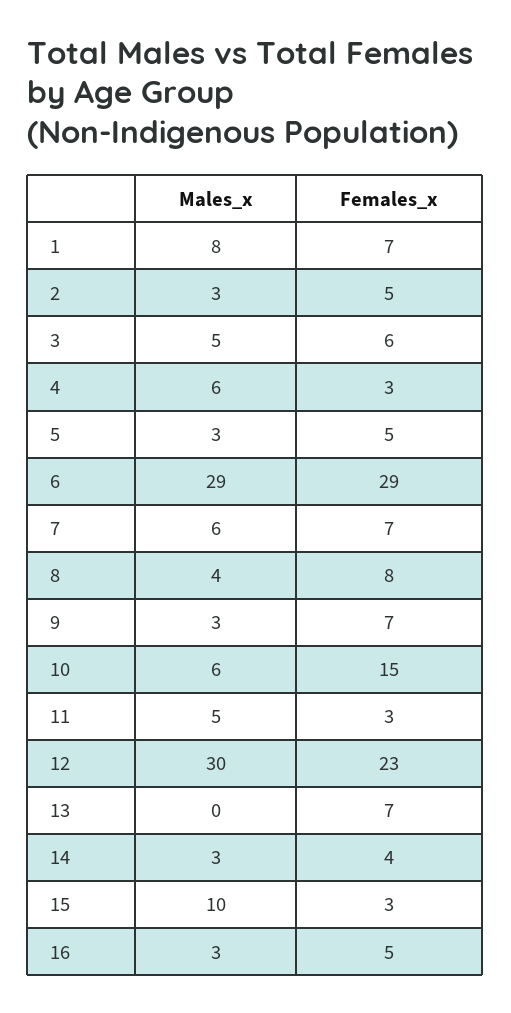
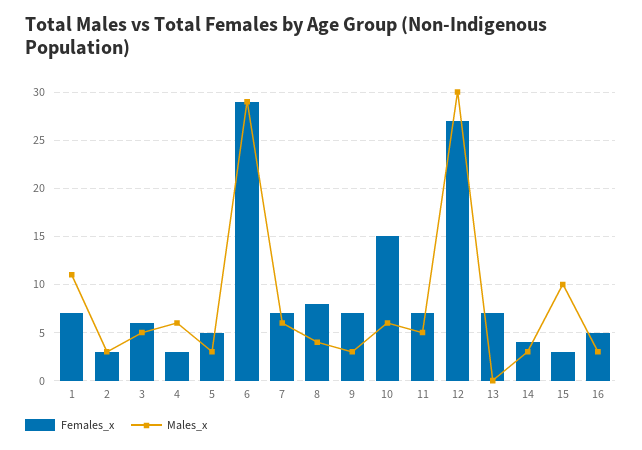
  {
    "Males_x": {
-     "1": 8,
+     "1": 11,
      "2": 3,
      "3": 5,
      "4": 6,
      "5": 3,
      "6": 29,
      "7": 6,
      "8": 4,
      "9": 3,
      "10": 6,
      "11": 5,
      "12": 30,
      "13": 0,
      "14": 3,
      "15": 10,
      "16": 3
    },
    "Females_x": {
      "1": 7,
-     "2": 5,
+     "2": 3,
      "3": 6,
      "4": 3,
      "5": 5,
      "6": 29,
      "7": 7,
      "8": 8,
      "9": 7,
      "10": 15,
-     "11": 3,
+     "11": 7,
-     "12": 23,
+     "12": 27,
      "13": 7,
      "14": 4,
      "15": 3,
      "16": 5
    }
  }

